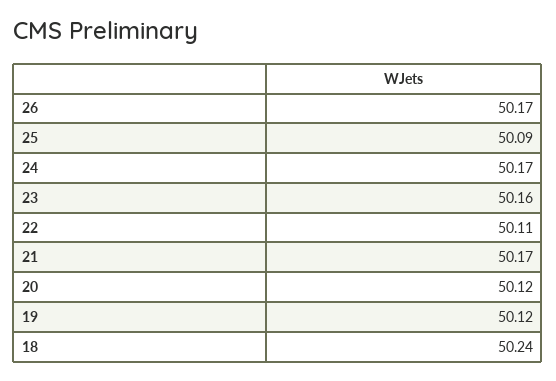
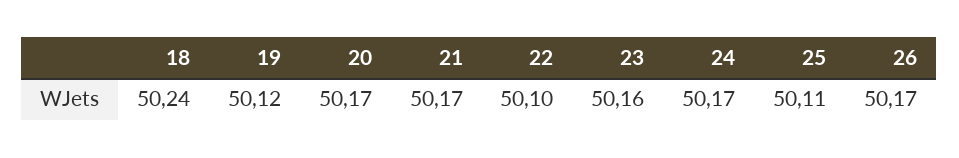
  {
    "26": 50.17,
-   "25": 50.09,
+   "25": 50.11,
    "24": 50.17,
    "23": 50.16,
-   "22": 50.11,
+   "22": 50.1,
    "21": 50.17,
-   "20": 50.12,
+   "20": 50.17,
    "19": 50.12,
    "18": 50.24
  }

